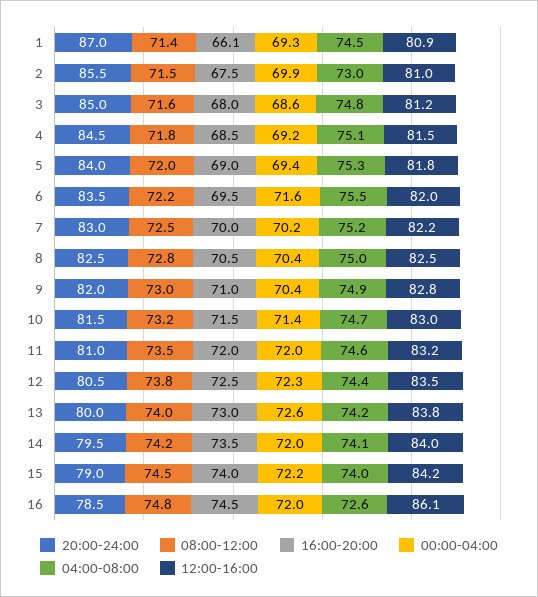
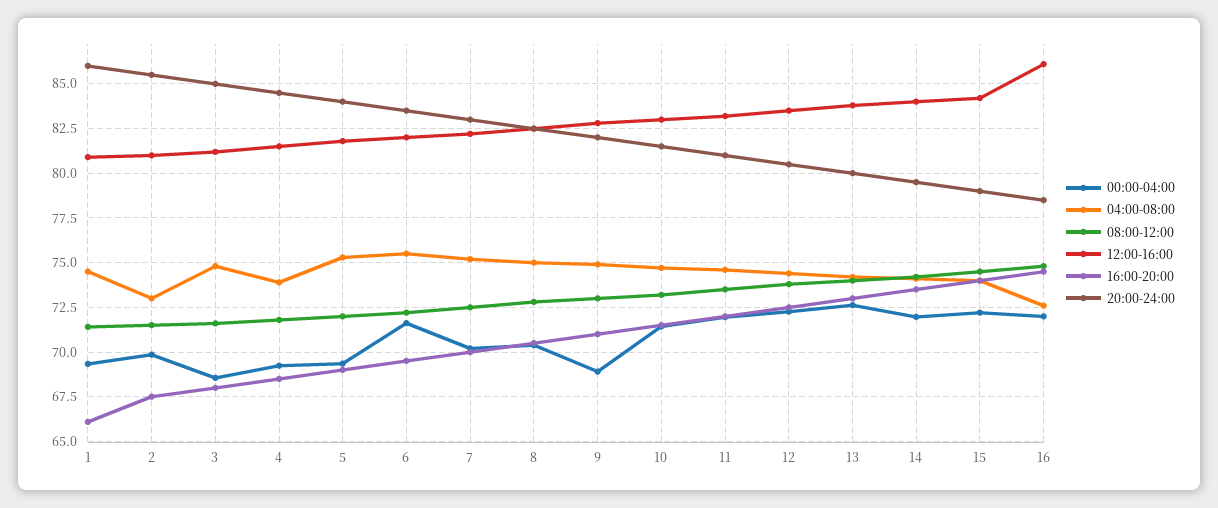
  {
    "20:00-24:00": {
-     "1": 87,
+     "1": 86,
      "2": 85.5,
      "3": 85,
      "4": 84.5,
      "5": 84,
      "6": 83.5,
      "7": 83,
      "8": 82.5,
      "9": 82,
      "10": 81.5,
      "11": 81,
      "12": 80.5,
      "13": 80,
      "14": 79.5,
      "15": 79,
      "16": 78.5
    },
    "08:00-12:00": {
      "1": 71.4,
      "2": 71.5,
      "3": 71.6,
      "4": 71.8,
      "5": 72,
      "6": 72.2,
      "7": 72.5,
      "8": 72.8,
      "9": 73,
      "10": 73.2,
      "11": 73.5,
      "12": 73.8,
      "13": 74,
      "14": 74.2,
      "15": 74.5,
      "16": 74.8
    },
    "16:00-20:00": {
      "1": 66.1,
      "2": 67.5,
      "3": 68,
      "4": 68.5,
      "5": 69,
      "6": 69.5,
      "7": 70,
      "8": 70.5,
      "9": 71,
      "10": 71.5,
      "11": 72,
      "12": 72.5,
      "13": 73,
      "14": 73.5,
      "15": 74,
      "16": 74.5
    },
    "00:00-04:00": {
      "1": 69.3,
      "2": 69.9,
      "3": 68.6,
      "4": 69.2,
      "5": 69.4,
      "6": 71.6,
      "7": 70.2,
      "8": 70.4,
-     "9": 70.4,
+     "9": 69,
      "10": 71.4,
      "11": 72,
      "12": 72.3,
      "13": 72.6,
      "14": 72,
      "15": 72.2,
      "16": 72
    },
    "04:00-08:00": {
      "1": 74.5,
      "2": 73,
      "3": 74.8,
-     "4": 75.1,
+     "4": 74,
      "5": 75.3,
      "6": 75.5,
      "7": 75.2,
      "8": 75,
      "9": 74.9,
      "10": 74.7,
      "11": 74.6,
      "12": 74.4,
      "13": 74.2,
      "14": 74.1,
      "15": 74,
      "16": 72.6
    },
    "12:00-16:00": {
      "1": 80.9,
      "2": 81,
      "3": 81.2,
      "4": 81.5,
      "5": 81.8,
      "6": 82,
      "7": 82.2,
      "8": 82.5,
      "9": 82.8,
      "10": 83,
      "11": 83.2,
      "12": 83.5,
      "13": 83.8,
      "14": 84,
      "15": 84.2,
      "16": 86.1
    }
  }

